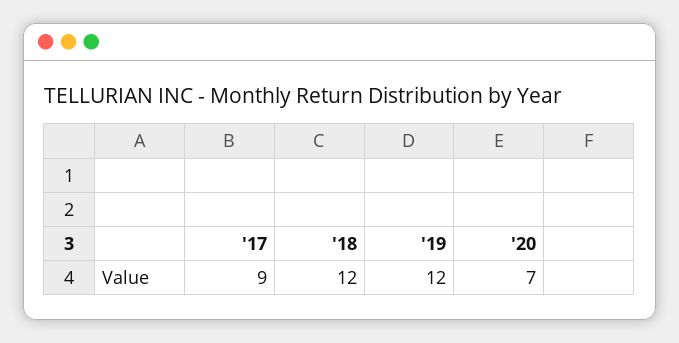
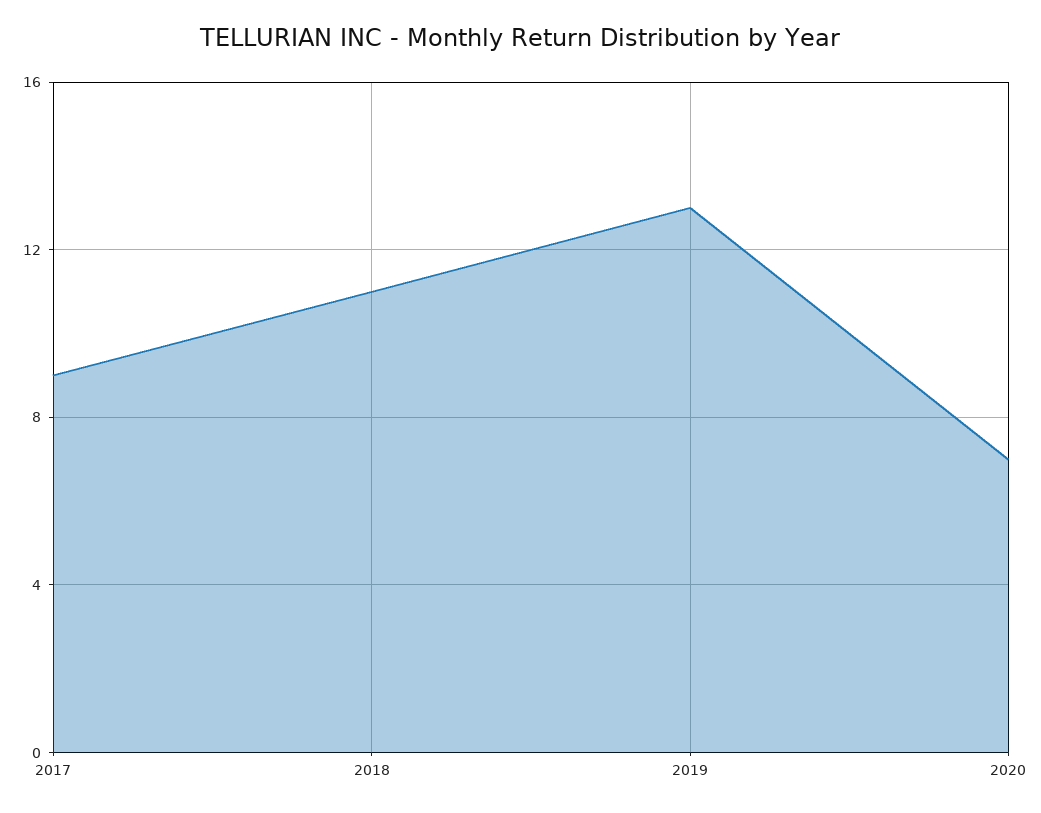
  {
    "'17": 9,
-   "'18": 12,
+   "'18": 11,
-   "'19": 12,
+   "'19": 13,
    "'20": 7
  }

